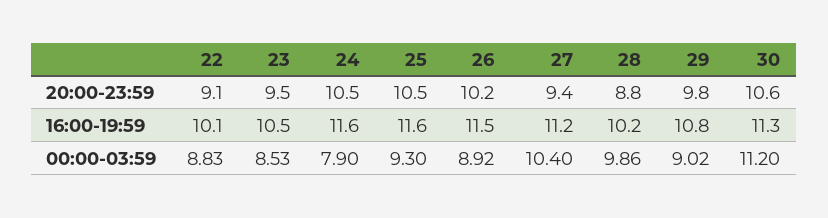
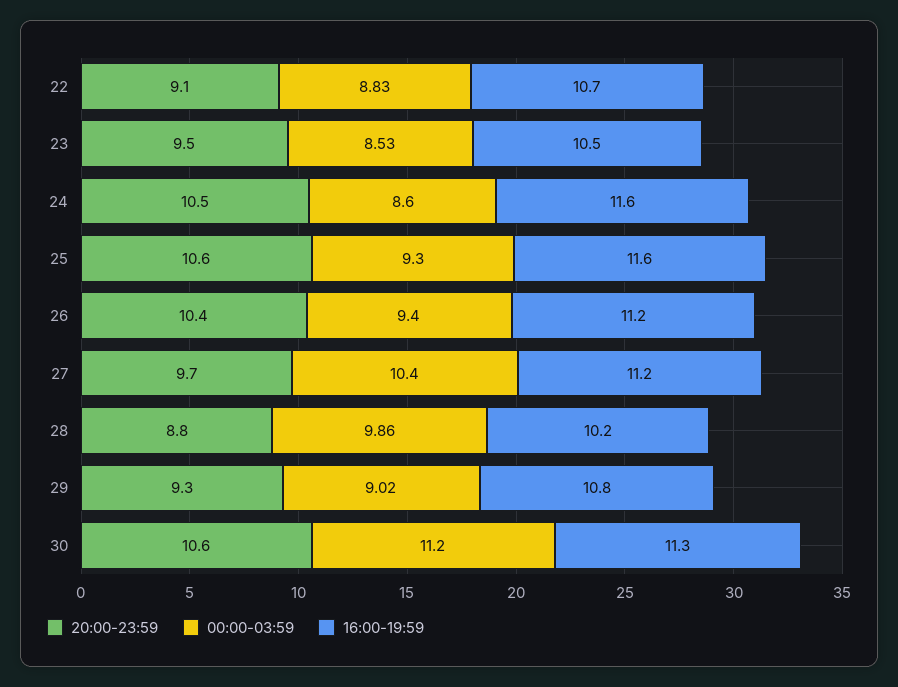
  {
    "20:00-23:59": {
      "22": 9.1,
      "23": 9.5,
      "24": 10.5,
-     "25": 10.5,
+     "25": 10.6,
-     "26": 10.2,
+     "26": 10.4,
-     "27": 9.4,
+     "27": 9.7,
      "28": 8.8,
-     "29": 9.8,
+     "29": 9.3,
      "30": 10.6
    },
    "16:00-19:59": {
-     "22": 10.1,
+     "22": 10.7,
      "23": 10.5,
      "24": 11.6,
      "25": 11.6,
-     "26": 11.5,
+     "26": 11.2,
      "27": 11.2,
      "28": 10.2,
      "29": 10.8,
      "30": 11.3
    },
    "00:00-03:59": {
      "22": 8.83,
      "23": 8.53,
-     "24": 7.9,
+     "24": 8.6,
      "25": 9.3,
-     "26": 8.92,
+     "26": 9.4,
      "27": 10.4,
      "28": 9.86,
      "29": 9.02,
      "30": 11.2
    }
  }

